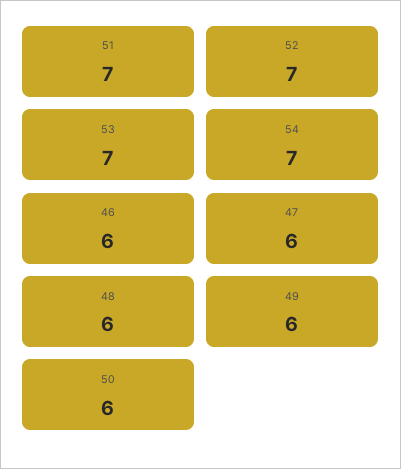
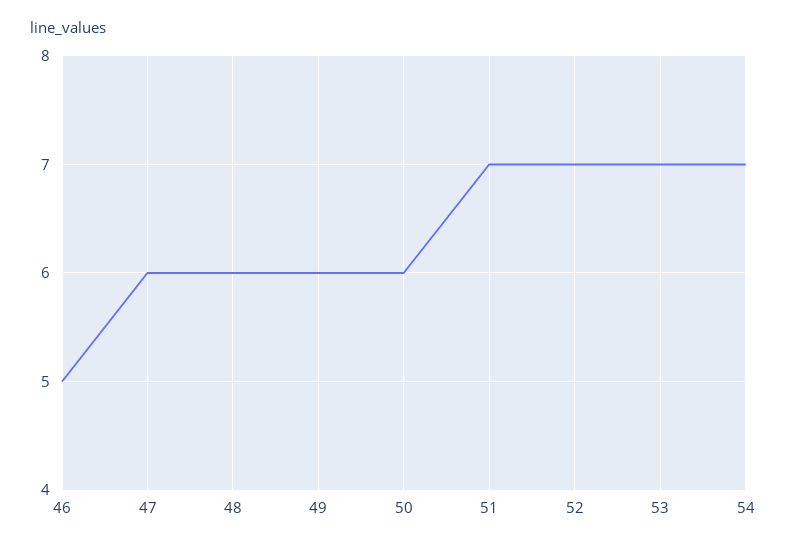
  {
    "51": 7,
    "52": 7,
    "53": 7,
    "54": 7,
-   "46": 6,
+   "46": 5,
    "47": 6,
    "48": 6,
    "49": 6,
    "50": 6
  }

